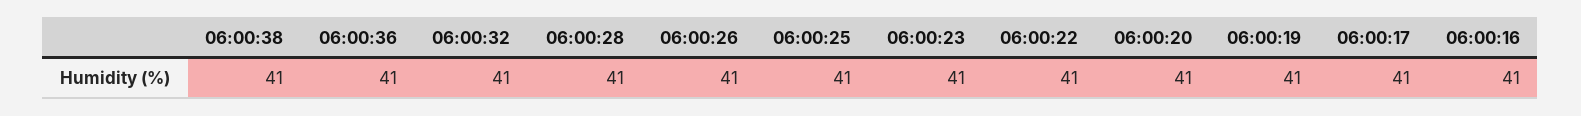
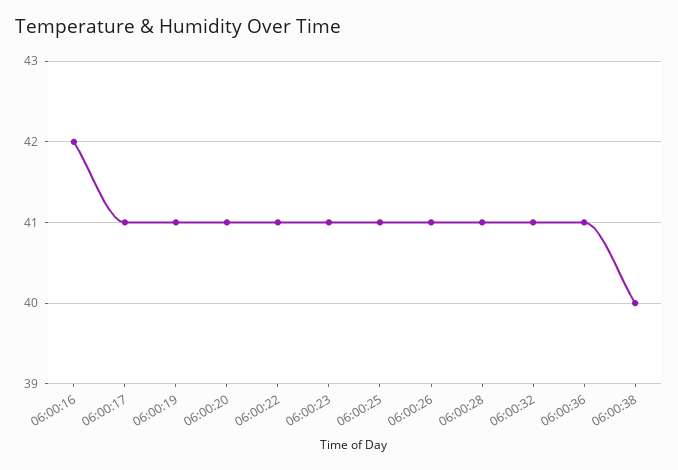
  {
-   "06:00:38": 41,
+   "06:00:38": 40,
    "06:00:36": 41,
    "06:00:32": 41,
    "06:00:28": 41,
    "06:00:26": 41,
    "06:00:25": 41,
    "06:00:23": 41,
    "06:00:22": 41,
    "06:00:20": 41,
    "06:00:19": 41,
    "06:00:17": 41,
-   "06:00:16": 41
+   "06:00:16": 42
  }

